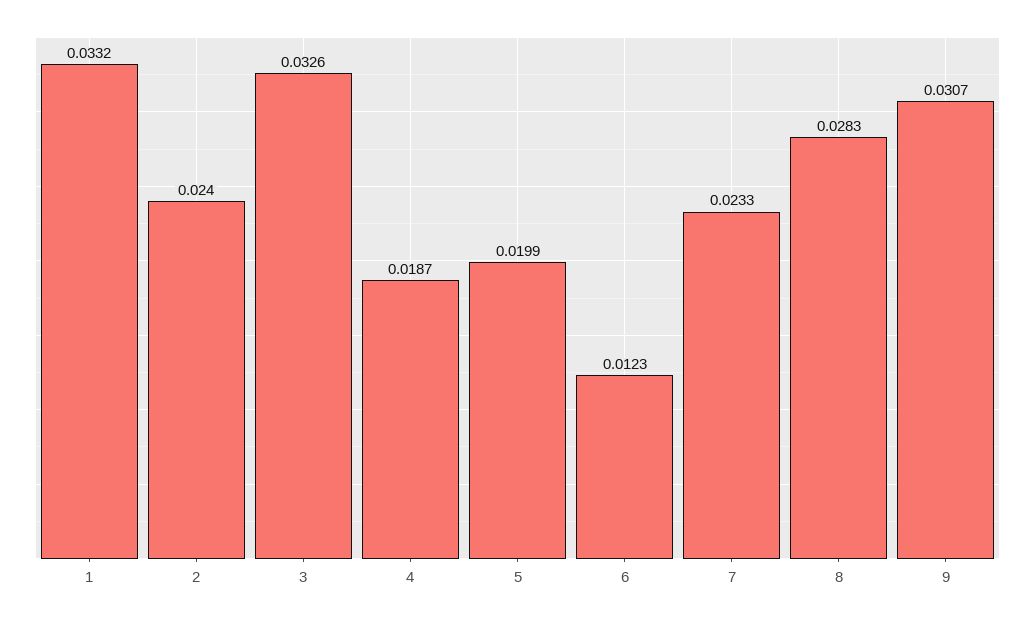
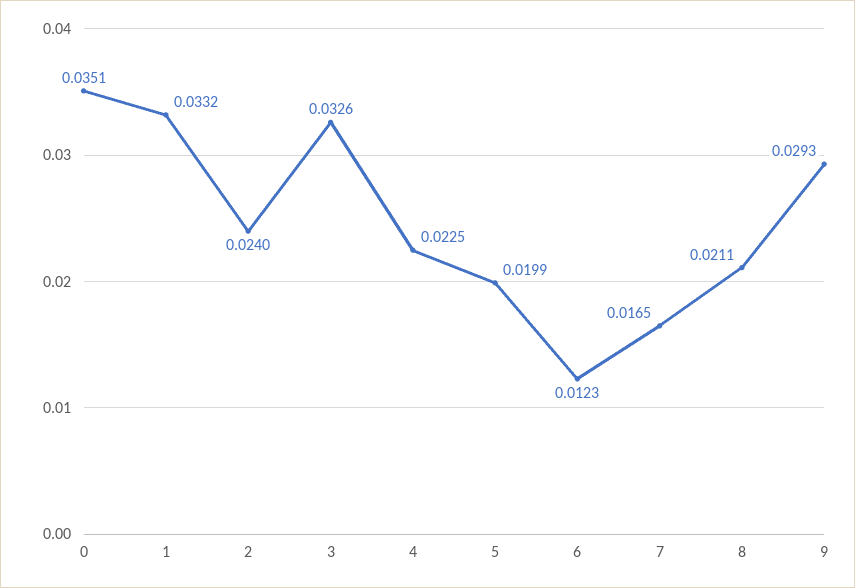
  {
    "1": 0.0332,
    "2": 0.024,
    "3": 0.0326,
-   "4": 0.0187,
+   "4": 0.0225,
    "5": 0.0199,
    "6": 0.0123,
-   "7": 0.0233,
+   "7": 0.0165,
-   "8": 0.0283,
+   "8": 0.0211,
-   "9": 0.0307
+   "9": 0.0293,
+   "0": 0.0351
  }

